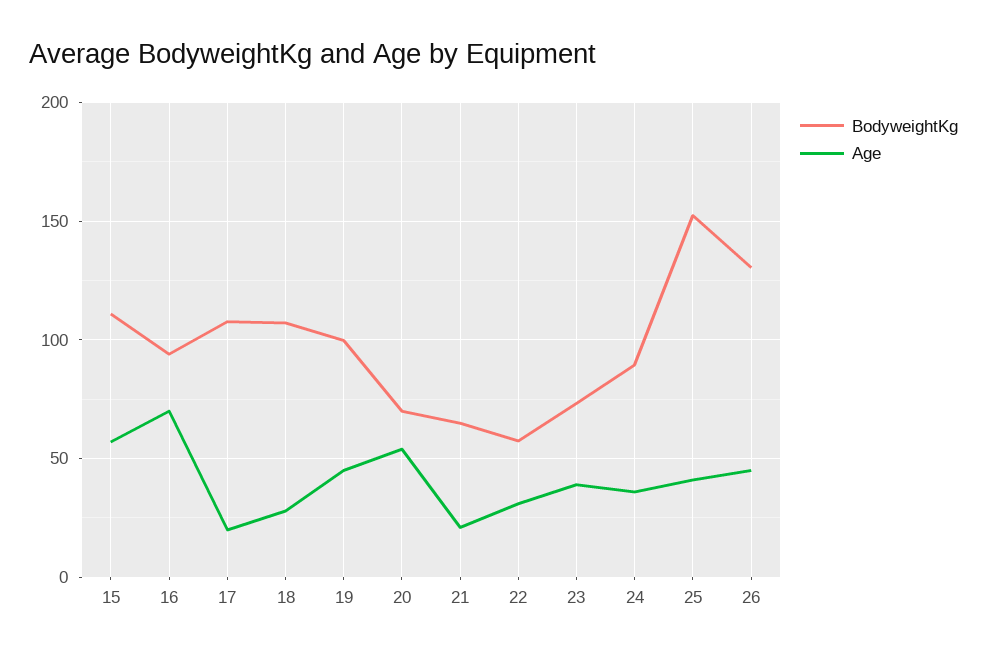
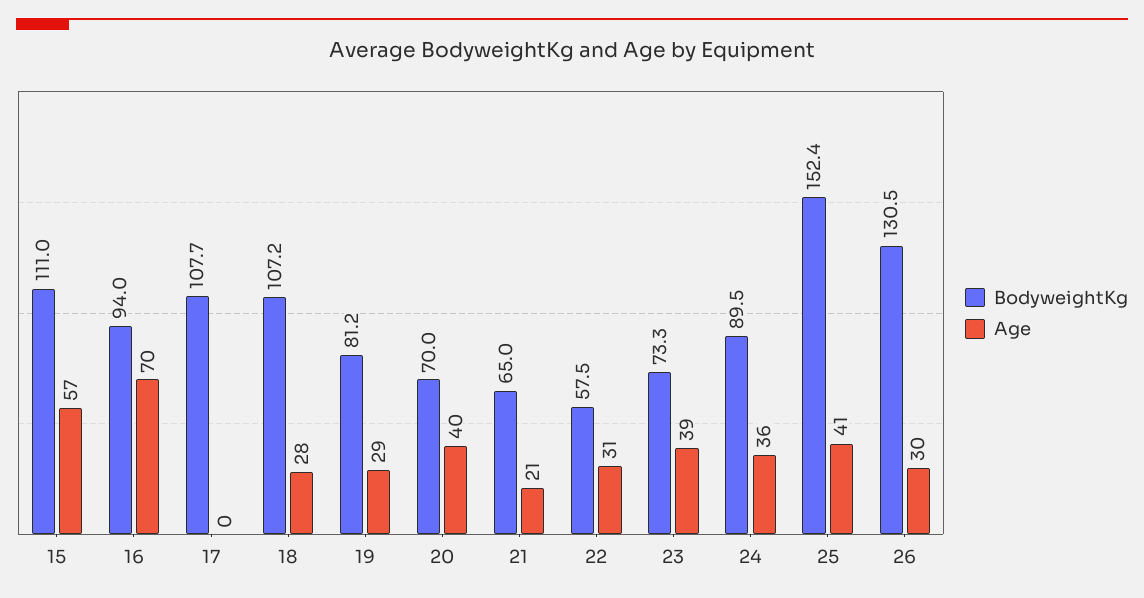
  {
    "BodyweightKg": {
      "15": 111,
      "16": 94,
      "17": 107.7,
      "18": 107.2,
-     "19": 100,
+     "19": 81.2,
      "20": 70,
      "21": 65,
      "22": 57.5,
      "23": 73.3,
      "24": 89.5,
      "25": 152.4,
      "26": 130.5
    },
    "Age": {
      "15": 57,
      "16": 70,
-     "17": 20,
+     "17": 0,
      "18": 28,
-     "19": 45,
+     "19": 29,
-     "20": 55,
+     "20": 40,
      "21": 21,
      "22": 31,
      "23": 39,
      "24": 36,
      "25": 41,
-     "26": 45
+     "26": 30
    }
  }

